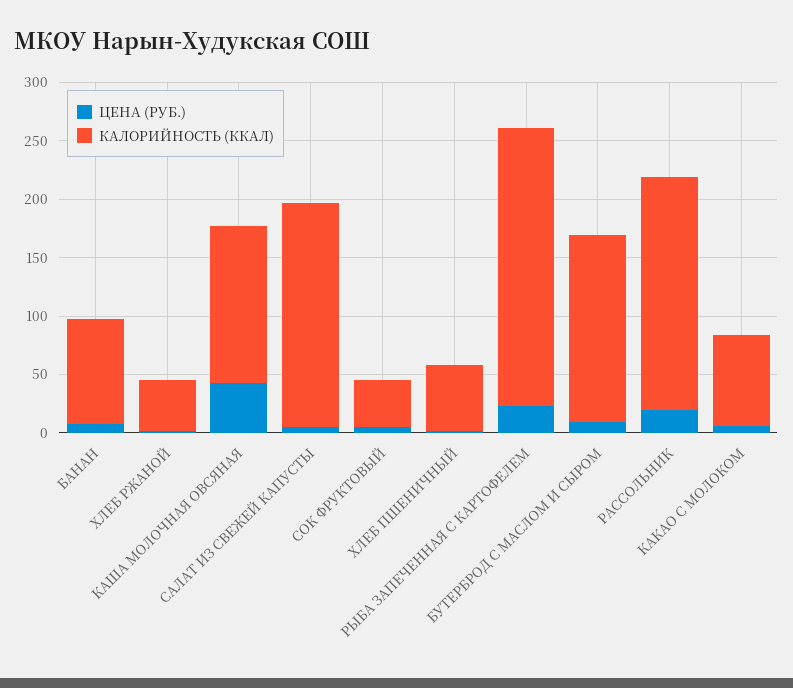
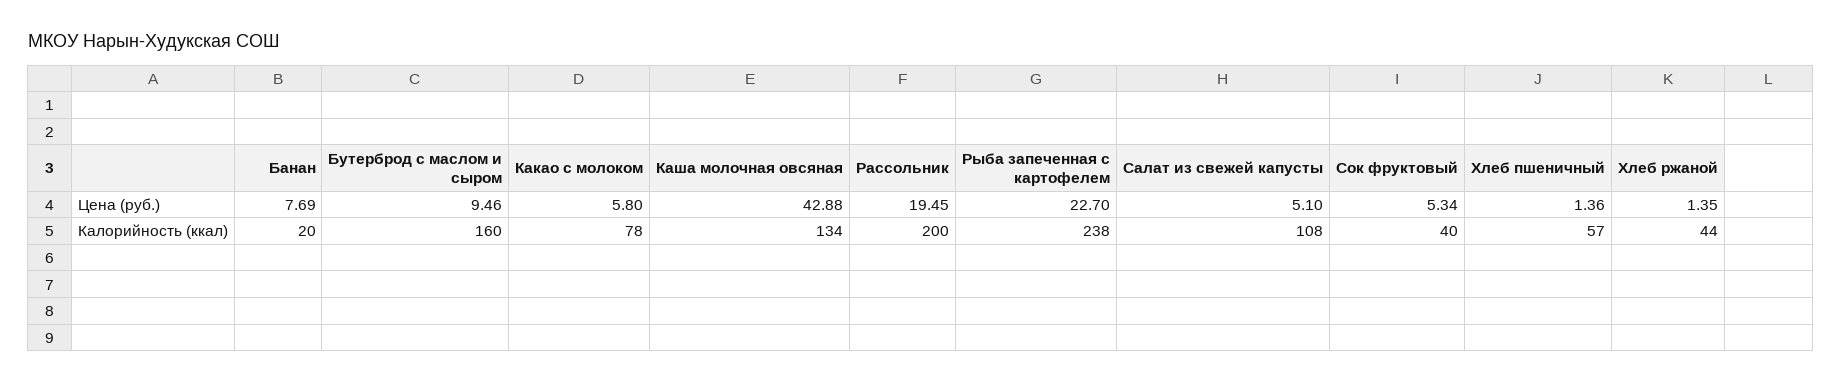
  {
    "ЦЕНА (РУБ.)": {
      "БАНАН": 7.69,
      "ХЛЕБ РЖАНОЙ": 1.35,
      "КАША МОЛОЧНАЯ ОВСЯНАЯ": 42.88,
      "САЛАТ ИЗ СВЕЖЕЙ КАПУСТЫ": 5.1,
      "СОК ФРУКТОВЫЙ": 5.34,
      "ХЛЕБ ПШЕНИЧНЫЙ": 1.36,
      "РЫБА ЗАПЕЧЕННАЯ С КАРТОФЕЛЕМ": 22.7,
      "БУТЕРБРОД С МАСЛОМ И СЫРОМ": 9.46,
      "РАССОЛЬНИК": 19.45,
      "КАКАО С МОЛОКОМ": 5.8
    },
    "КАЛОРИЙНОСТЬ (ККАЛ)": {
-     "БАНАН": 90,
+     "БАНАН": 20,
      "ХЛЕБ РЖАНОЙ": 44,
      "КАША МОЛОЧНАЯ ОВСЯНАЯ": 134,
-     "САЛАТ ИЗ СВЕЖЕЙ КАПУСТЫ": 190,
+     "САЛАТ ИЗ СВЕЖЕЙ КАПУСТЫ": 108,
      "СОК ФРУКТОВЫЙ": 40,
      "ХЛЕБ ПШЕНИЧНЫЙ": 57,
      "РЫБА ЗАПЕЧЕННАЯ С КАРТОФЕЛЕМ": 238,
      "БУТЕРБРОД С МАСЛОМ И СЫРОМ": 160,
      "РАССОЛЬНИК": 200,
      "КАКАО С МОЛОКОМ": 78
    }
  }

